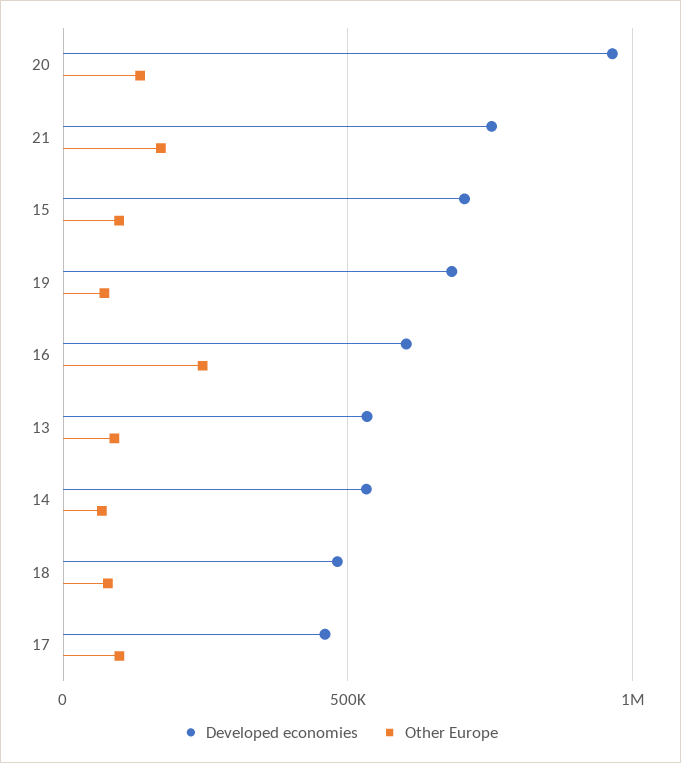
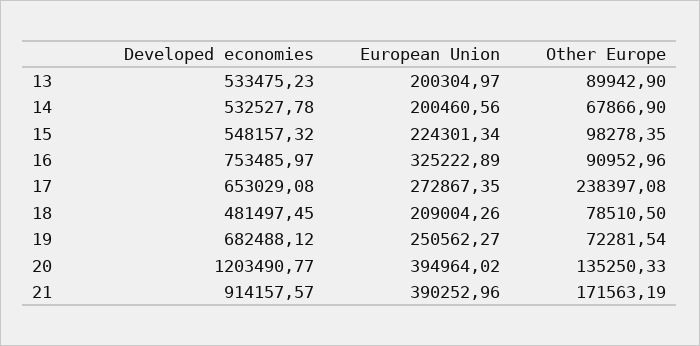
  {
    "Developed economies": {
-     "20": 950000,
+     "20": 1203490.77,
-     "21": 750000,
+     "21": 914157.57,
-     "15": 700000,
+     "15": 548157.32,
      "19": 682488.12,
-     "16": 600000,
+     "16": 753485.97,
      "13": 533475.23,
      "14": 532527.78,
      "18": 481497.45,
-     "17": 450000
+     "17": 653029.08
    },
    "Other Europe": {
      "20": 135250.33,
      "21": 171563.19,
      "15": 98278.35,
      "19": 72281.54,
-     "16": 250000,
+     "16": 90952.96,
      "13": 89942.9,
      "14": 67866.9,
      "18": 78510.5,
-     "17": 100000
+     "17": 238397.08
-   }
+   },
+   "European Union": {
+     "13": 200304.97,
+     "14": 200460.56,
+     "15": 224301.34,
+     "16": 325222.89,
+     "17": 272867.35,
+     "18": 209004.26,
+     "19": 250562.27,
+     "20": 394964.02,
+     "21": 390252.96
+   }
  }

